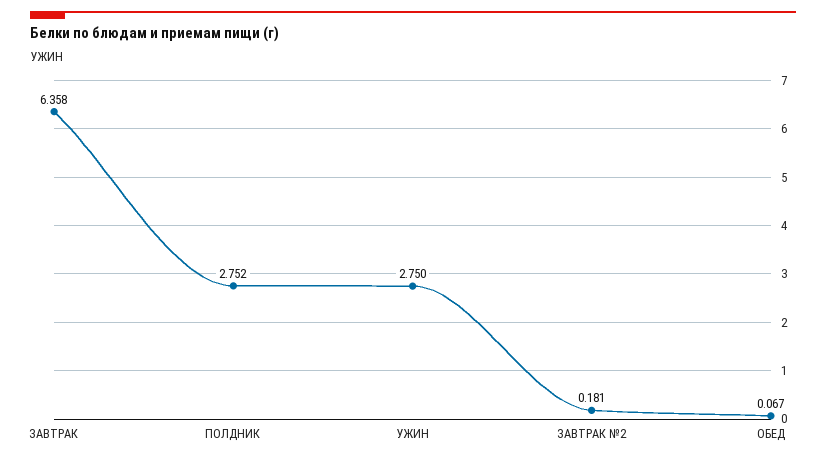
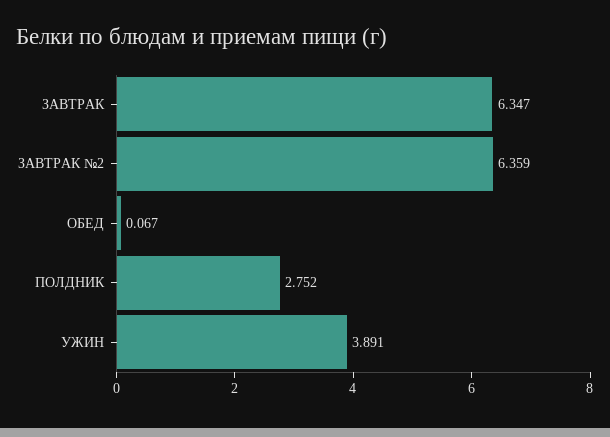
  {
-   "ЗАВТРАК": 6.358,
+   "ЗАВТРАК": 6.347,
    "ПОЛДНИК": 2.752,
-   "УЖИН": 2.75,
+   "УЖИН": 3.891,
-   "ЗАВТРАК №2": 0.181,
+   "ЗАВТРАК №2": 6.359,
    "ОБЕД": 0.067
  }

